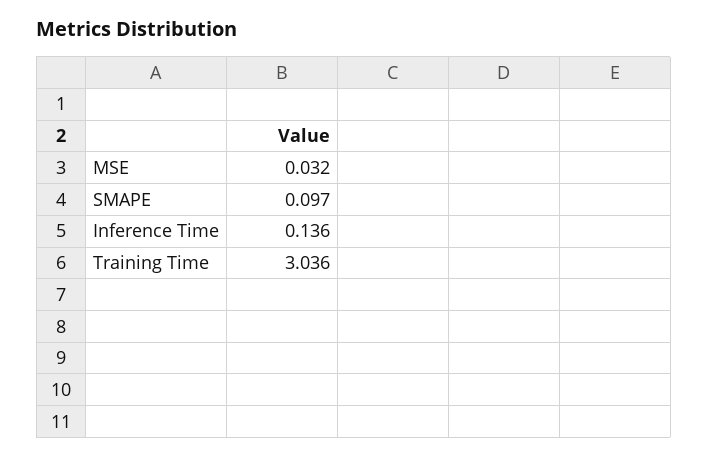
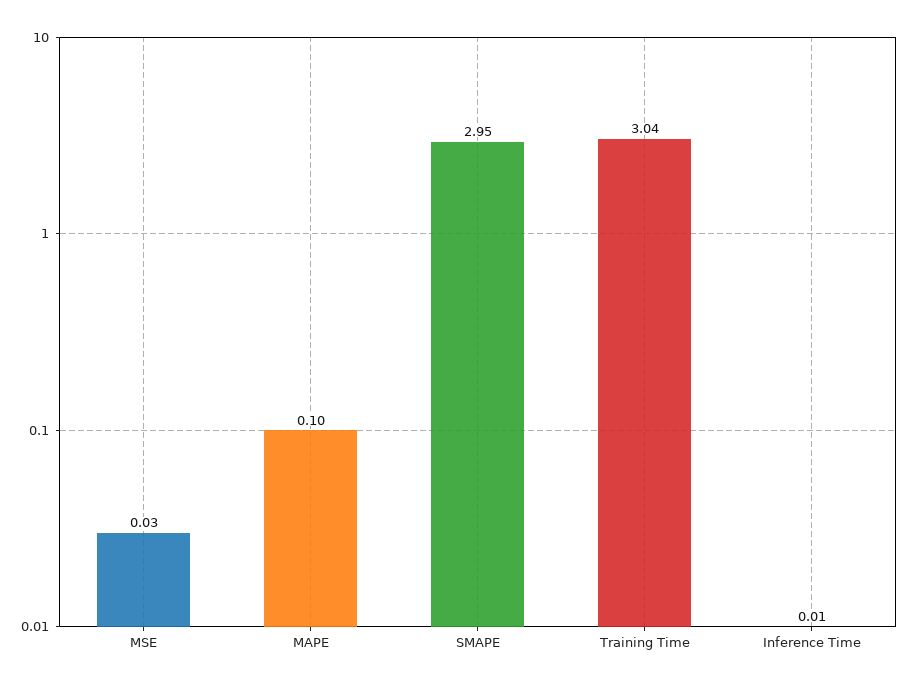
  {
    "MSE": 0.032,
-   "SMAPE": 0.097,
+   "SMAPE": 2.95,
-   "Inference Time": 0.136,
+   "Inference Time": 0.01,
-   "Training Time": 3.036
+   "Training Time": 3.036,
+   "MAPE": 0.1
  }

